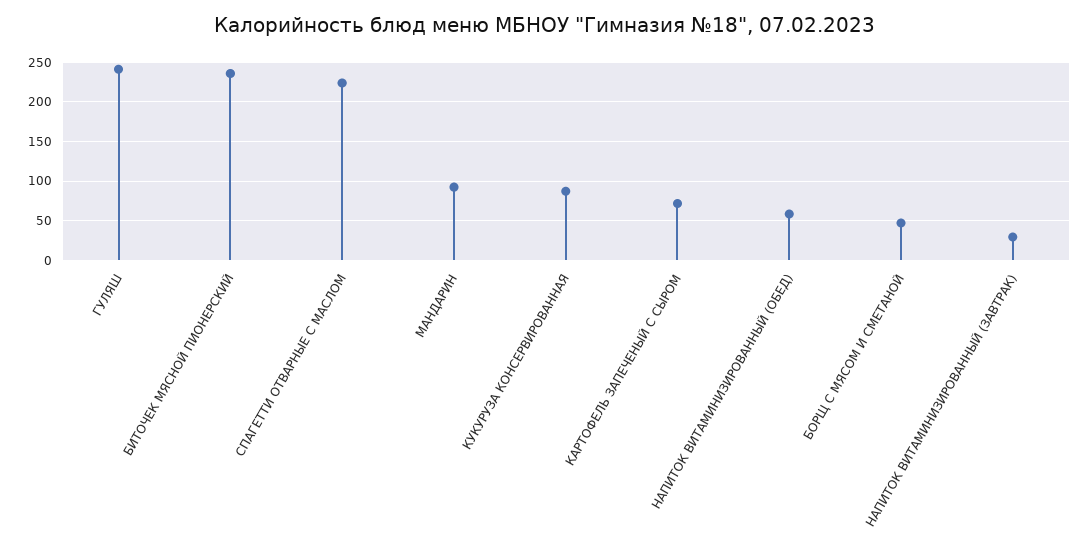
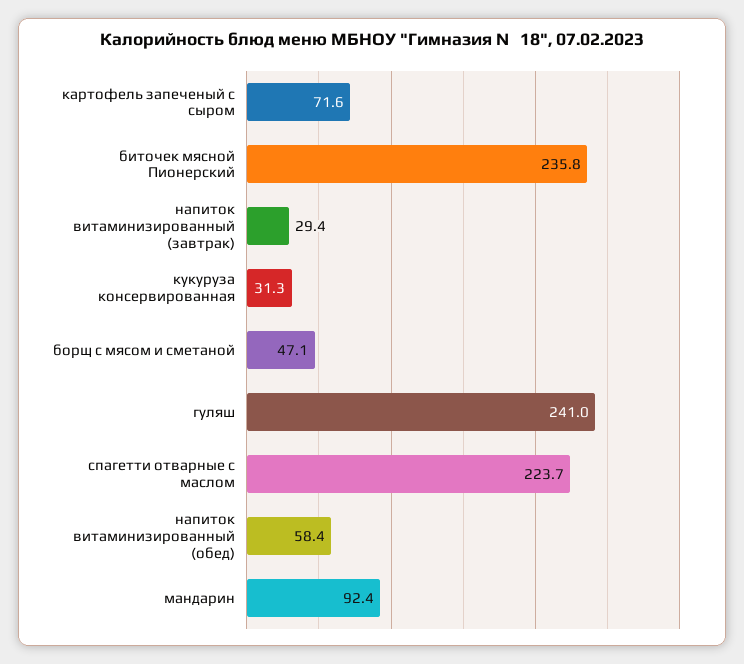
  {
    "ГУЛЯШ": 241,
    "БИТОЧЕК МЯСНОЙ ПИОНЕРСКИЙ": 235.8,
    "СПАГЕТТИ ОТВАРНЫЕ С МАСЛОМ": 223.7,
    "МАНДАРИН": 92.4,
-   "КУКУРУЗА КОНСЕРВИРОВАННАЯ": 90,
+   "КУКУРУЗА КОНСЕРВИРОВАННАЯ": 31.3,
    "КАРТОФЕЛЬ ЗАПЕЧЕНЫЙ С СЫРОМ": 71.6,
    "НАПИТОК ВИТАМИНИЗИРОВАННЫЙ (ОБЕД)": 58.4,
    "БОРЩ С МЯСОМ И СМЕТАНОЙ": 47.1,
    "НАПИТОК ВИТАМИНИЗИРОВАННЫЙ (ЗАВТРАК)": 29.4
  }

